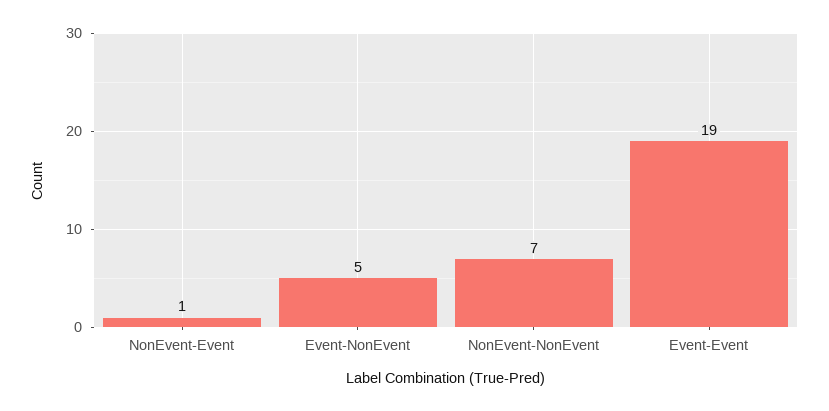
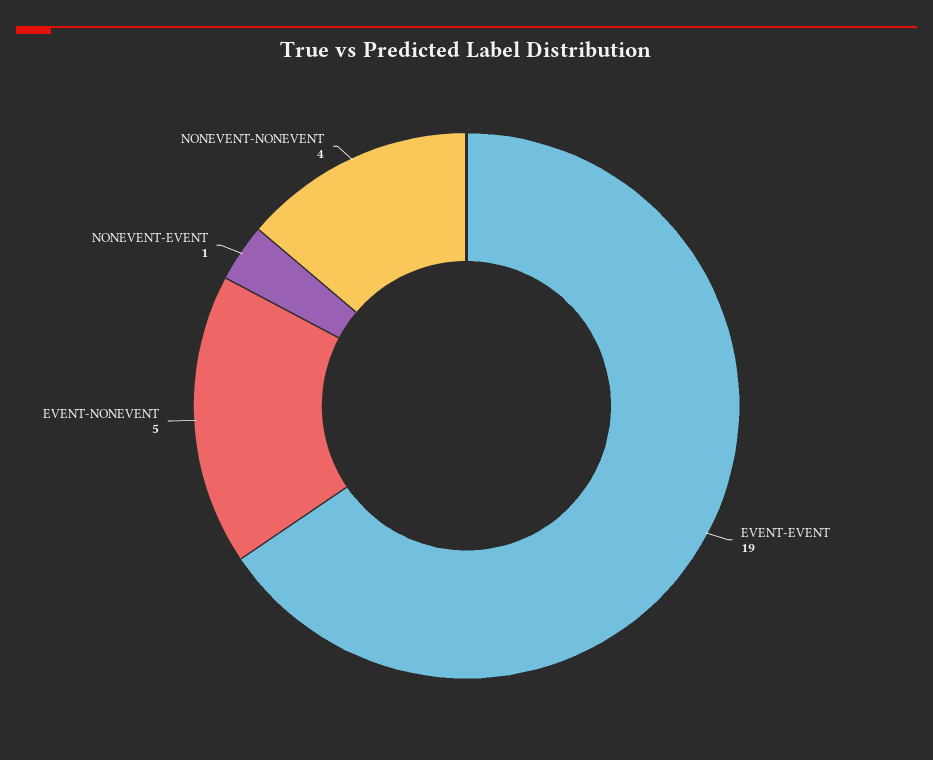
  {
    "NonEvent-Event": 1,
    "Event-NonEvent": 5,
-   "NonEvent-NonEvent": 7,
+   "NonEvent-NonEvent": 4,
    "Event-Event": 19
  }

